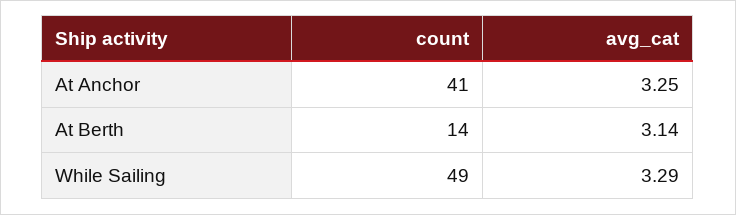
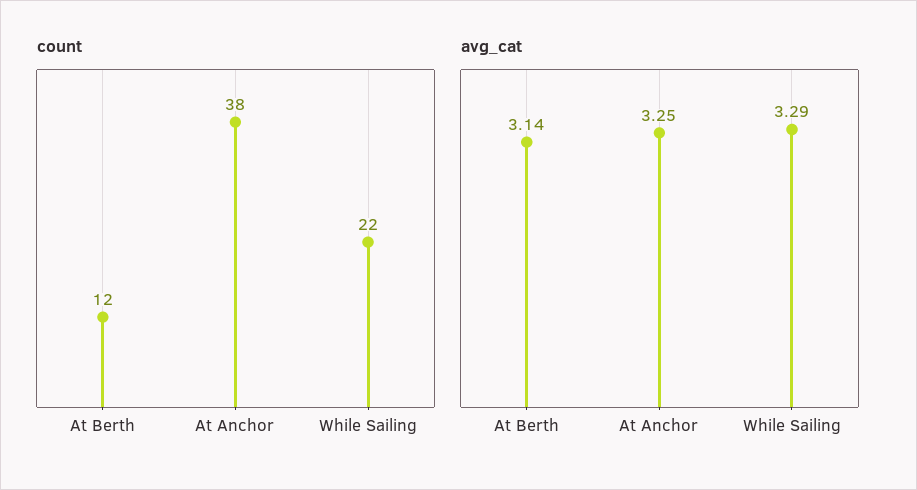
  {
    "count": {
-     "At Anchor": 41,
+     "At Anchor": 38,
-     "At Berth": 14,
+     "At Berth": 12,
-     "While Sailing": 49
+     "While Sailing": 22
    },
    "avg_cat": {
      "At Anchor": 3.25,
      "At Berth": 3.14,
      "While Sailing": 3.29
    }
  }

